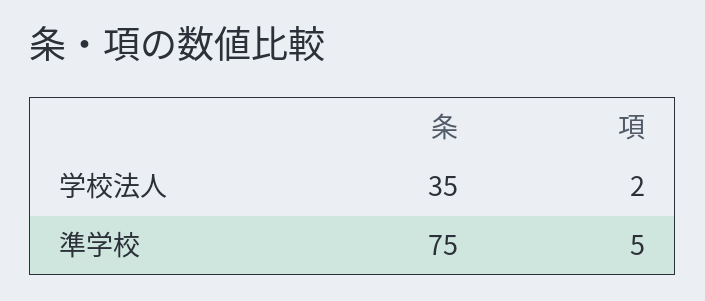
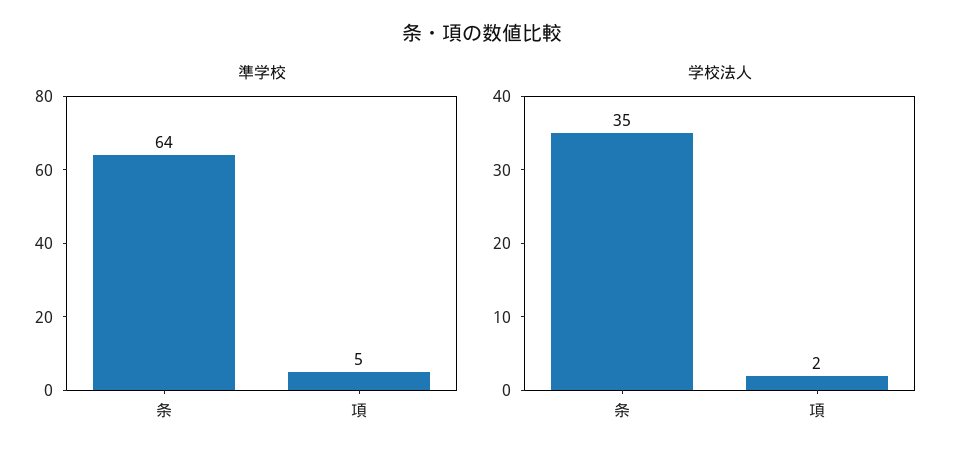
  {
    "学校法人": {
      "条": 35,
      "項": 2
    },
    "準学校": {
-     "条": 75,
+     "条": 64,
      "項": 5
    }
  }

